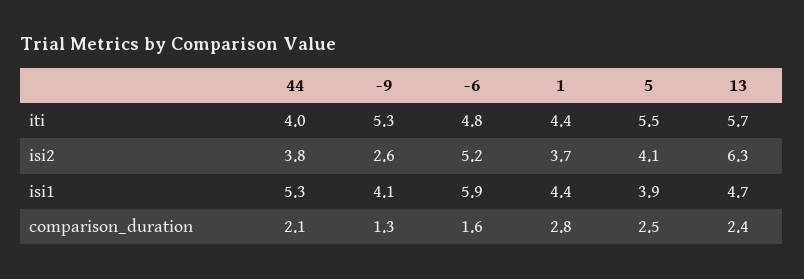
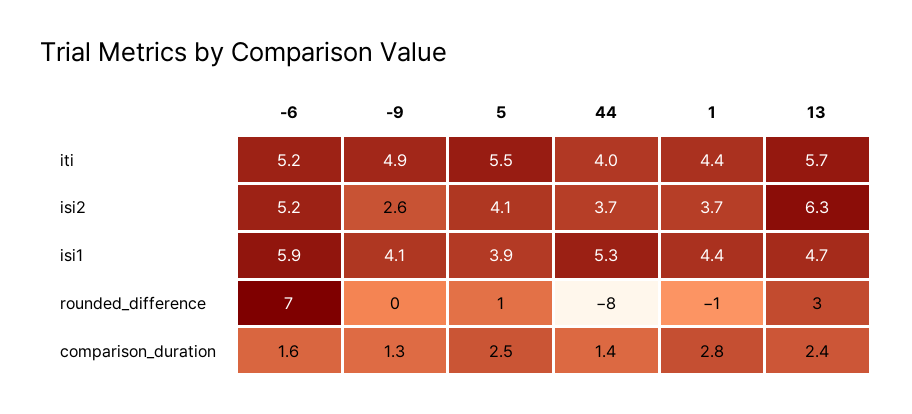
  {
    "44": {
      "iti": 4,
-     "isi2": 3.8,
+     "isi2": 3.7,
      "isi1": 5.3,
-     "comparison_duration": 2.1
+     "comparison_duration": 1.4,
+     "rounded_difference": -8
    },
    "-9": {
-     "iti": 5.3,
+     "iti": 4.9,
      "isi2": 2.6,
      "isi1": 4.1,
-     "comparison_duration": 1.3
+     "comparison_duration": 1.3,
+     "rounded_difference": 0
    },
    "-6": {
-     "iti": 4.8,
+     "iti": 5.2,
      "isi2": 5.2,
      "isi1": 5.9,
-     "comparison_duration": 1.6
+     "comparison_duration": 1.6,
+     "rounded_difference": 7
    },
    "1": {
      "iti": 4.4,
      "isi2": 3.7,
      "isi1": 4.4,
-     "comparison_duration": 2.8
+     "comparison_duration": 2.8,
+     "rounded_difference": -1
    },
    "5": {
      "iti": 5.5,
      "isi2": 4.1,
      "isi1": 3.9,
-     "comparison_duration": 2.5
+     "comparison_duration": 2.5,
+     "rounded_difference": 1
    },
    "13": {
      "iti": 5.7,
      "isi2": 6.3,
      "isi1": 4.7,
-     "comparison_duration": 2.4
+     "comparison_duration": 2.4,
+     "rounded_difference": 3
    }
  }

